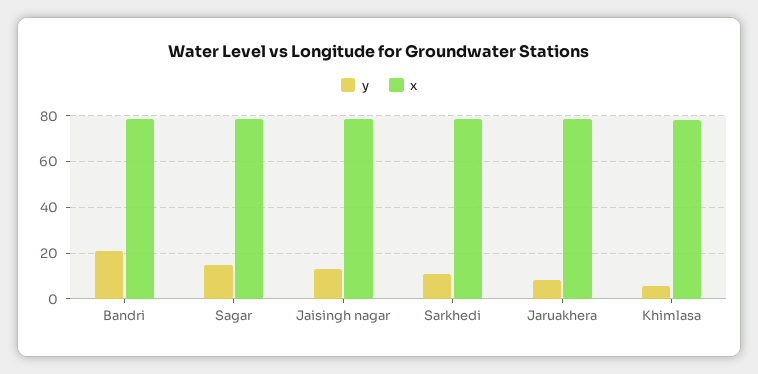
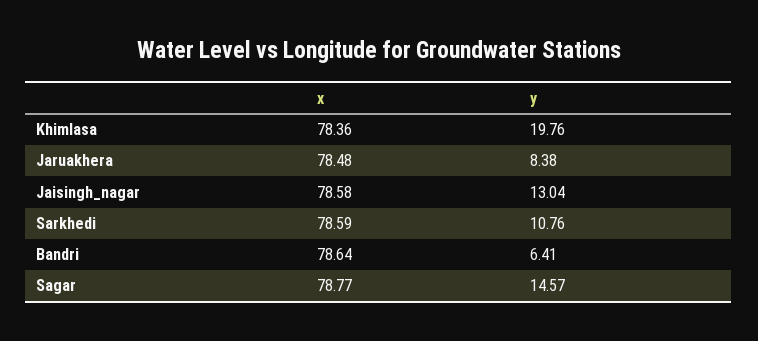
  {
    "y": {
-     "Bandri": 20,
+     "Bandri": 6.41,
      "Sagar": 14.57,
      "Jaisingh nagar": 13.04,
      "Sarkhedi": 10.76,
      "Jaruakhera": 8.38,
-     "Khimlasa": 5
+     "Khimlasa": 19.76
    },
    "x": {
      "Bandri": 78.64,
      "Sagar": 78.77,
      "Jaisingh nagar": 78.58,
      "Sarkhedi": 78.59,
      "Jaruakhera": 78.48,
      "Khimlasa": 78.36
    }
  }

